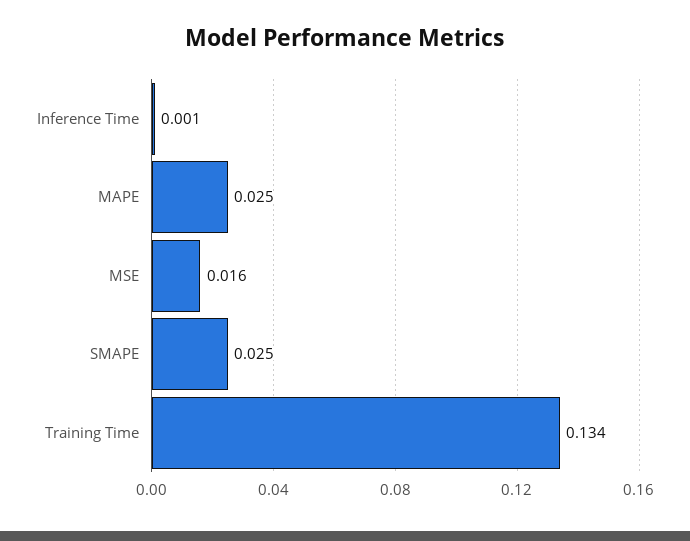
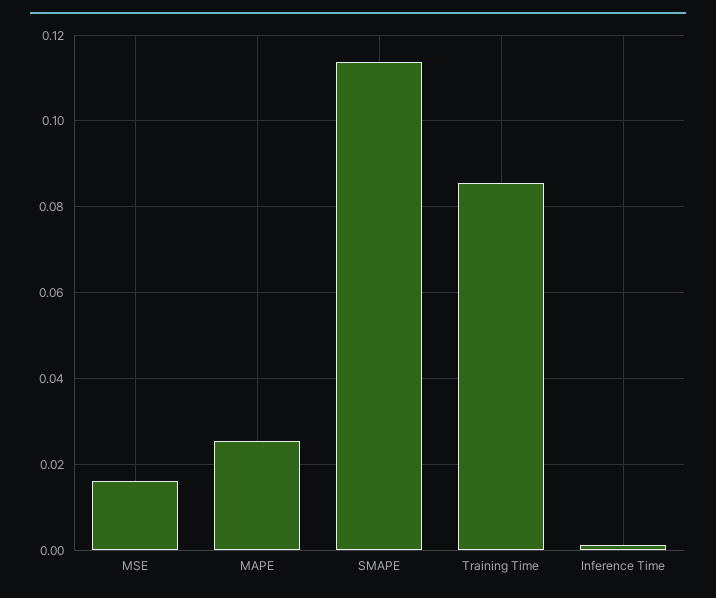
  {
    "Inference Time": 0.001,
    "MAPE": 0.025,
    "MSE": 0.016,
-   "SMAPE": 0.025,
+   "SMAPE": 0.114,
-   "Training Time": 0.134
+   "Training Time": 0.086
  }

